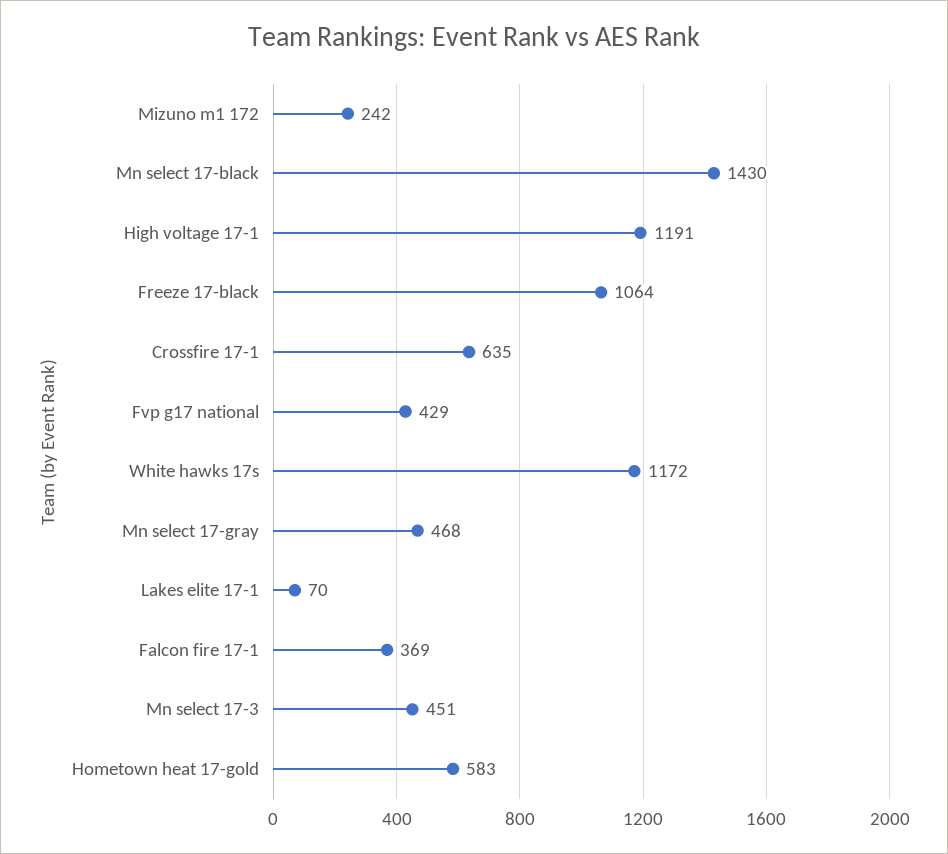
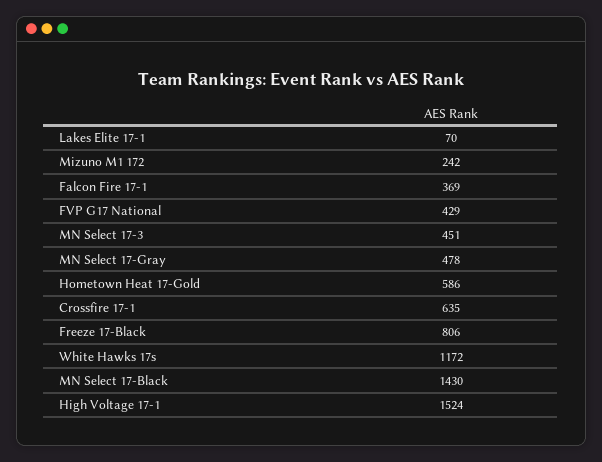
  {
    "Mizuno m1 172": 242,
    "Mn select 17-black": 1430,
-   "High voltage 17-1": 1191,
+   "High voltage 17-1": 1524,
-   "Freeze 17-black": 1064,
+   "Freeze 17-black": 806,
    "Crossfire 17-1": 635,
    "Fvp g17 national": 429,
    "White hawks 17s": 1172,
-   "Mn select 17-gray": 468,
+   "Mn select 17-gray": 478,
    "Lakes elite 17-1": 70,
    "Falcon fire 17-1": 369,
    "Mn select 17-3": 451,
-   "Hometown heat 17-gold": 583
+   "Hometown heat 17-gold": 586
  }

